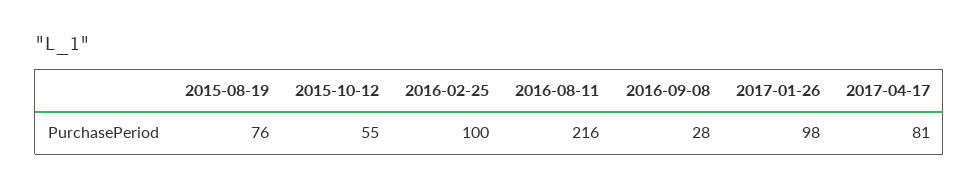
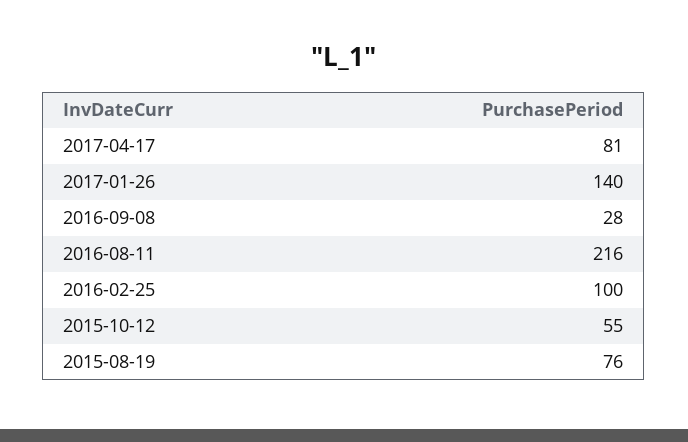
  {
    "2015-08-19": 76,
    "2015-10-12": 55,
    "2016-02-25": 100,
    "2016-08-11": 216,
    "2016-09-08": 28,
-   "2017-01-26": 98,
+   "2017-01-26": 140,
    "2017-04-17": 81
  }

